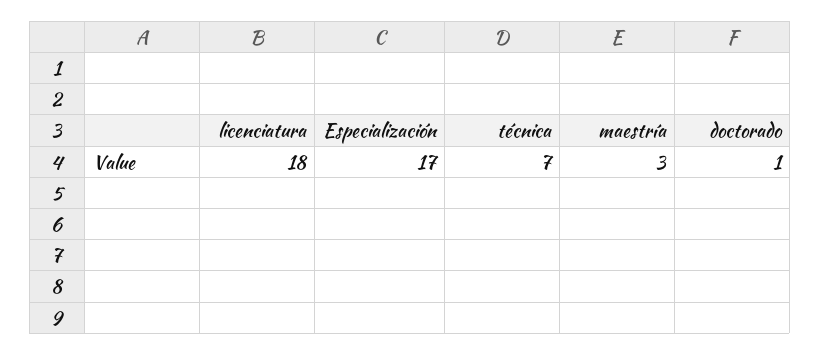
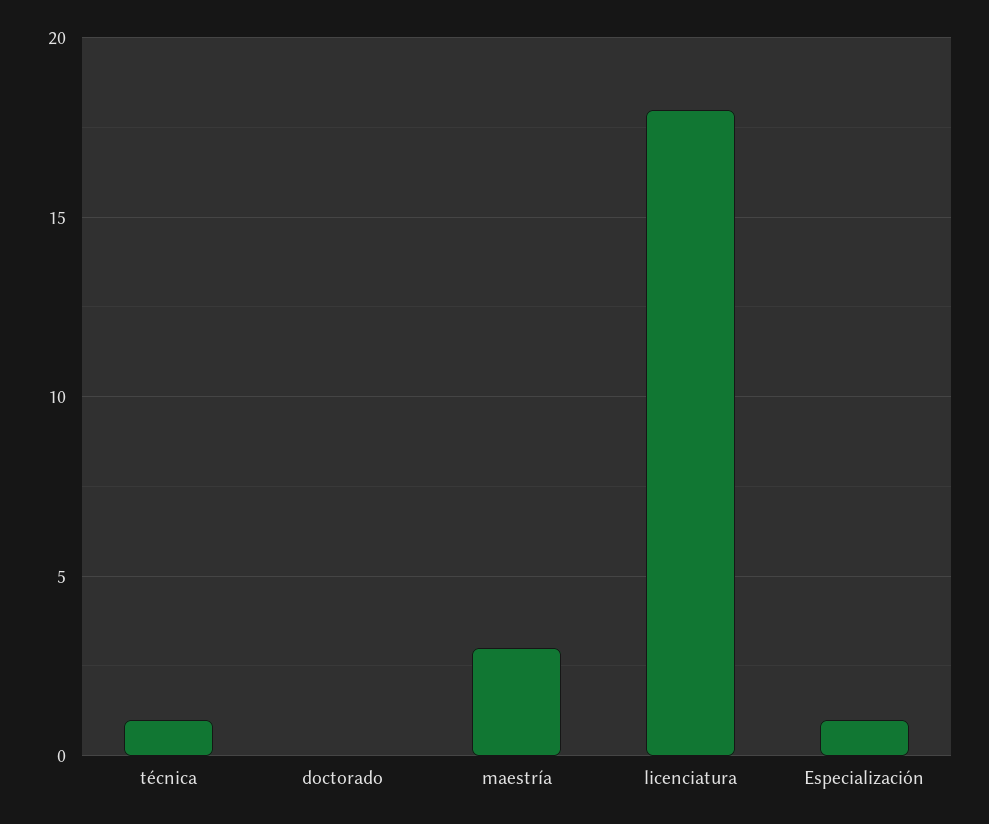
  {
    "licenciatura": 18,
-   "Especialización": 17,
+   "Especialización": 1,
-   "técnica": 7,
+   "técnica": 1,
    "maestría": 3,
-   "doctorado": 1
+   "doctorado": 0
  }

